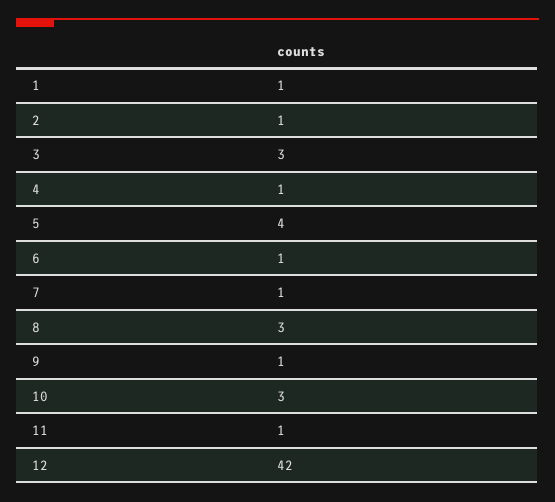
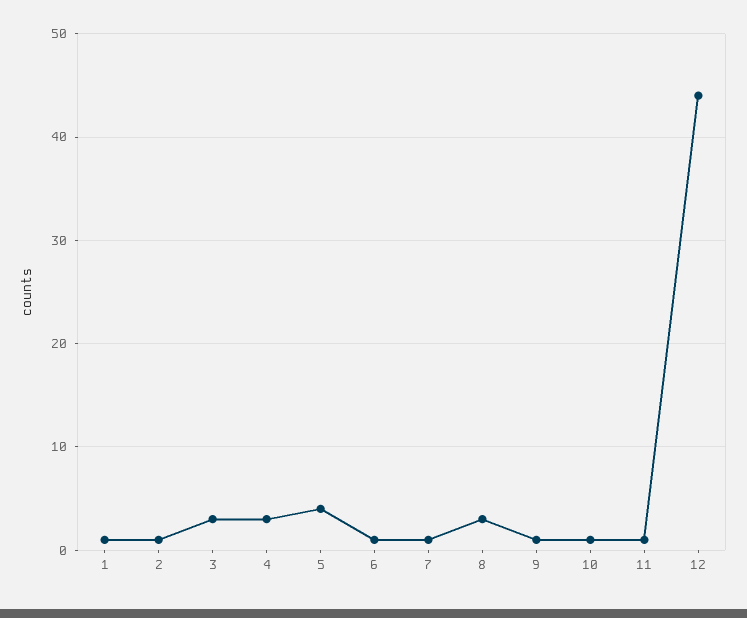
  {
    "1": 1,
    "2": 1,
    "3": 3,
-   "4": 1,
+   "4": 3,
    "5": 4,
    "6": 1,
    "7": 1,
    "8": 3,
    "9": 1,
-   "10": 3,
+   "10": 1,
    "11": 1,
-   "12": 42
+   "12": 44
  }

